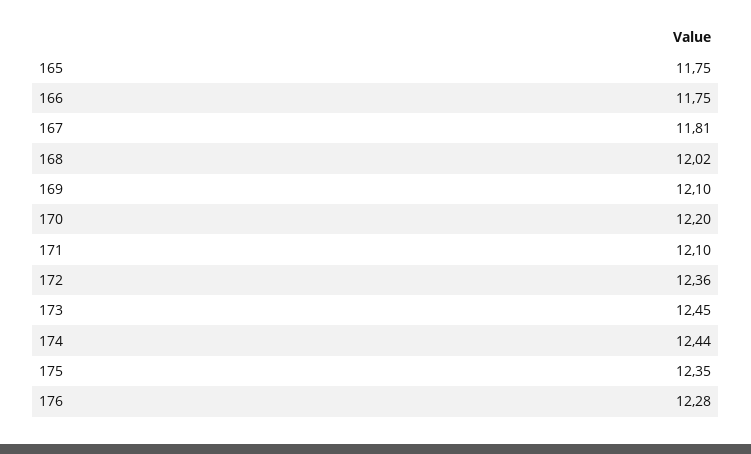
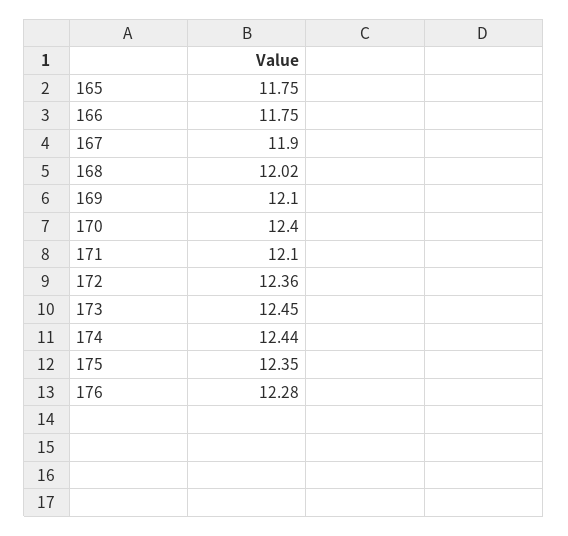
  {
    "165": 11.75,
    "166": 11.75,
-   "167": 11.81,
+   "167": 11.9,
    "168": 12.02,
    "169": 12.1,
-   "170": 12.2,
+   "170": 12.4,
    "171": 12.1,
    "172": 12.36,
    "173": 12.45,
    "174": 12.44,
    "175": 12.35,
    "176": 12.28
  }

